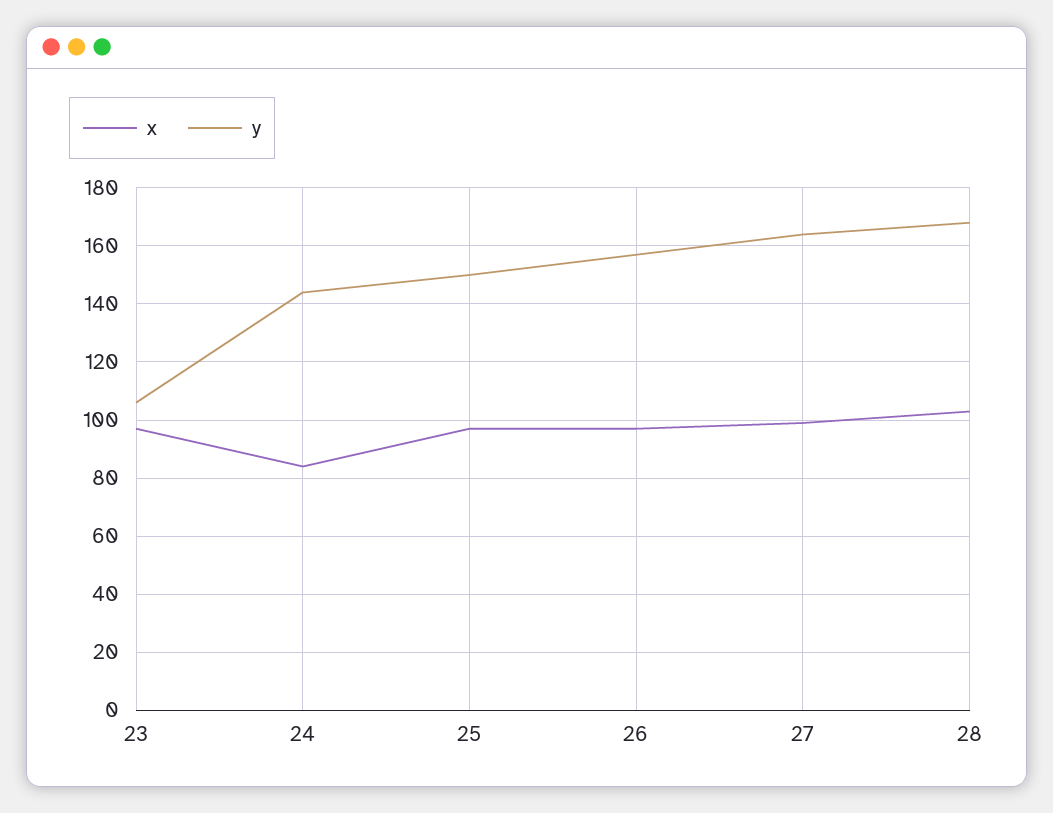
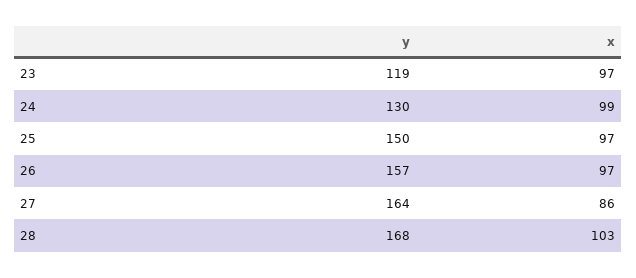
  {
    "x": {
      "23": 97,
-     "24": 85,
+     "24": 99,
      "25": 97,
      "26": 97,
-     "27": 100,
+     "27": 86,
      "28": 103
    },
    "y": {
-     "23": 105,
+     "23": 119,
-     "24": 145,
+     "24": 130,
      "25": 150,
      "26": 157,
      "27": 164,
      "28": 168
    }
  }

